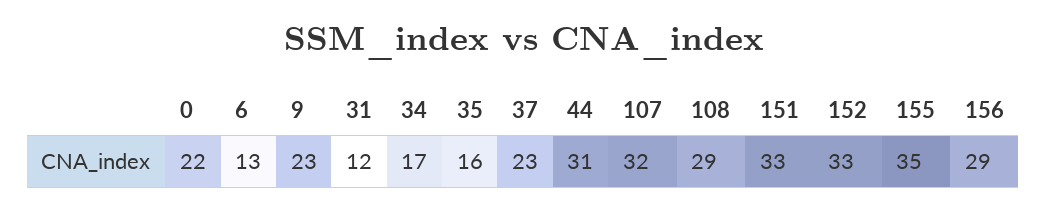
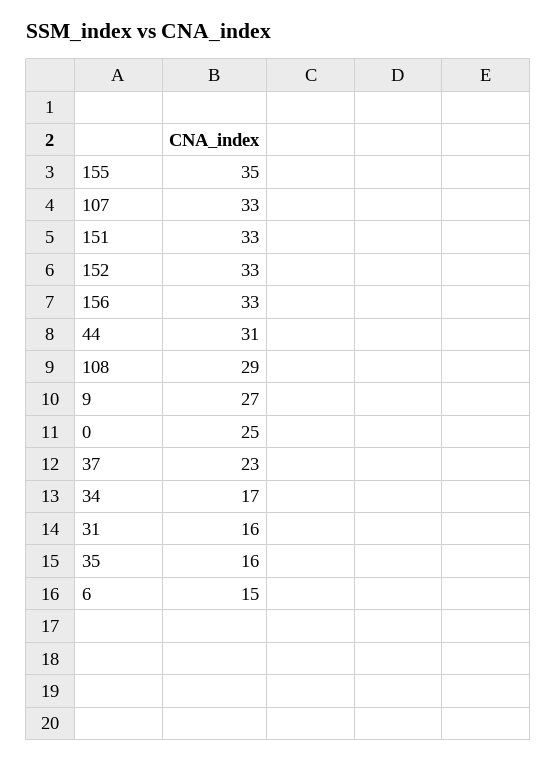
  {
-   "0": 22,
+   "0": 25,
-   "6": 13,
+   "6": 15,
-   "9": 23,
+   "9": 27,
-   "31": 12,
+   "31": 16,
    "34": 17,
    "35": 16,
    "37": 23,
    "44": 31,
-   "107": 32,
+   "107": 33,
    "108": 29,
    "151": 33,
    "152": 33,
    "155": 35,
-   "156": 29
+   "156": 33
  }

